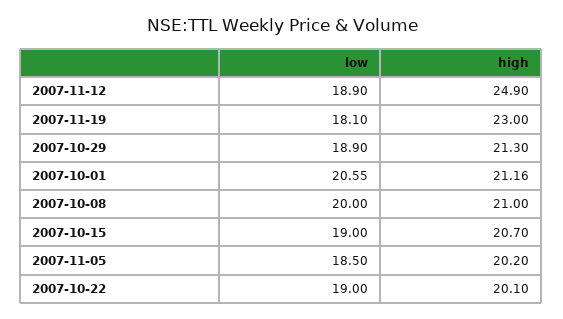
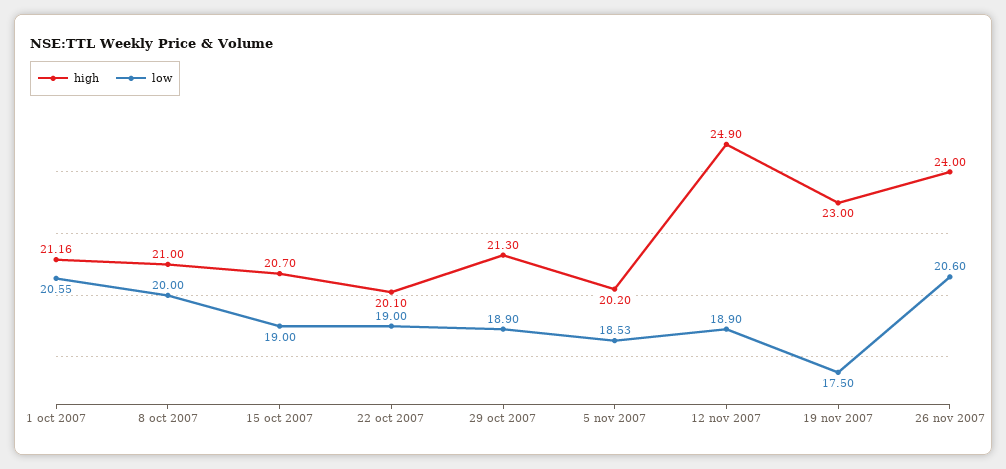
  {
    "low": {
      "2007-11-12": 18.9,
-     "2007-11-19": 18.1,
+     "2007-11-19": 17.5,
      "2007-10-29": 18.9,
      "2007-10-01": 20.55,
      "2007-10-08": 20,
      "2007-10-15": 19,
-     "2007-11-05": 18.5,
+     "2007-11-05": 18.53,
-     "2007-10-22": 19
+     "2007-10-22": 19,
+     "26 nov 2007": 20.6
    },
    "high": {
      "2007-11-12": 24.9,
      "2007-11-19": 23,
      "2007-10-29": 21.3,
      "2007-10-01": 21.16,
      "2007-10-08": 21,
      "2007-10-15": 20.7,
      "2007-11-05": 20.2,
-     "2007-10-22": 20.1
+     "2007-10-22": 20.1,
+     "26 nov 2007": 24
    }
  }

